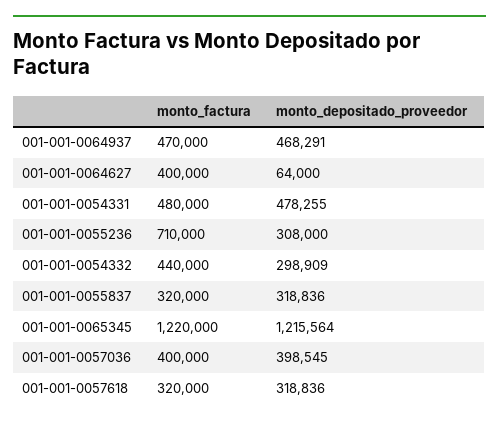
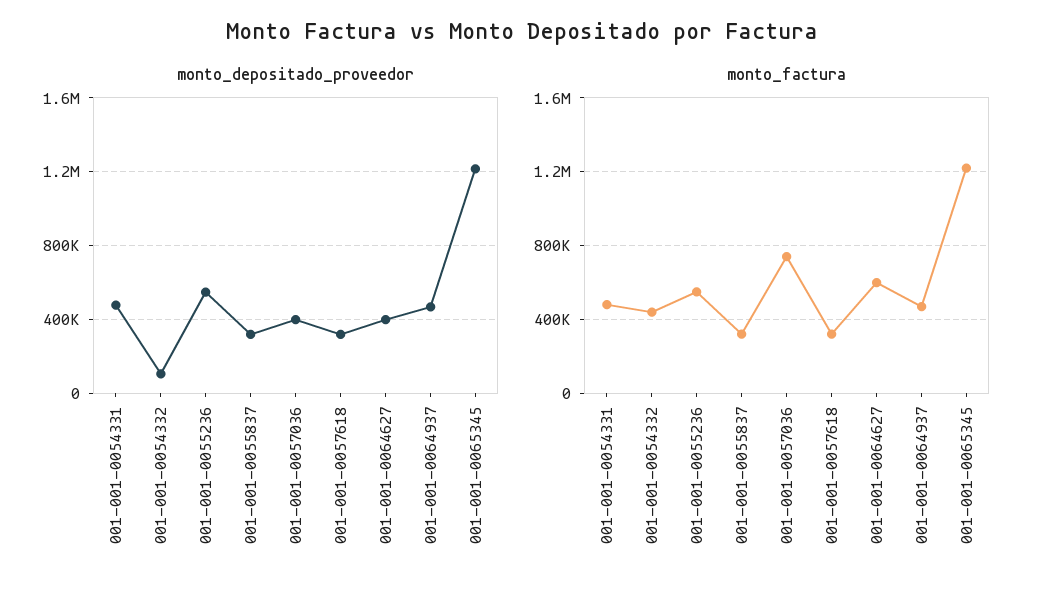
  {
    "monto_factura": {
      "001-001-0064937": 470000,
-     "001-001-0064627": 400000,
+     "001-001-0064627": 600000,
      "001-001-0054331": 480000,
-     "001-001-0055236": 710000,
+     "001-001-0055236": 550000,
      "001-001-0054332": 440000,
      "001-001-0055837": 320000,
      "001-001-0065345": 1220000,
-     "001-001-0057036": 400000,
+     "001-001-0057036": 750000,
      "001-001-0057618": 320000
    },
    "monto_depositado_proveedor": {
      "001-001-0064937": 468291,
-     "001-001-0064627": 64000,
+     "001-001-0064627": 400000,
      "001-001-0054331": 478255,
-     "001-001-0055236": 308000,
+     "001-001-0055236": 550000,
-     "001-001-0054332": 298909,
+     "001-001-0054332": 100000,
      "001-001-0055837": 318836,
      "001-001-0065345": 1215564,
      "001-001-0057036": 398545,
      "001-001-0057618": 318836
    }
  }

